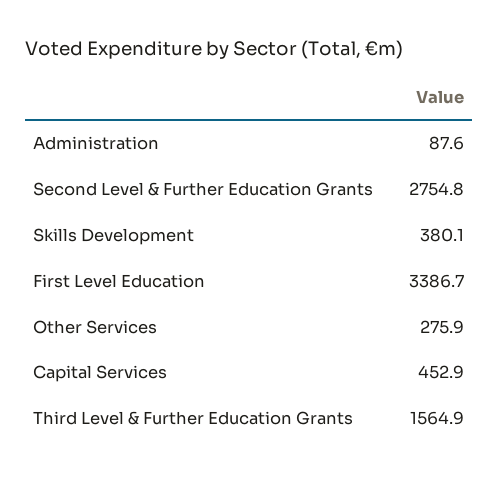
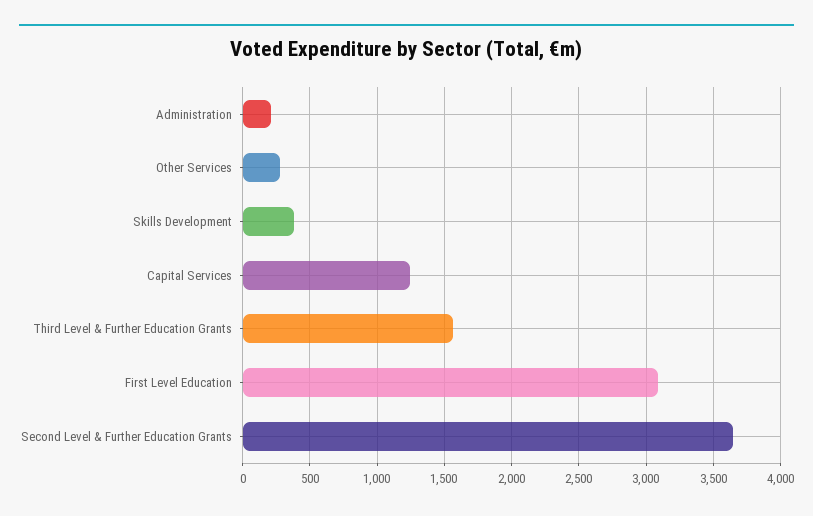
  {
-   "Administration": 87.6,
+   "Administration": 200,
-   "Second Level & Further Education Grants": 2754.8,
+   "Second Level & Further Education Grants": 3650,
    "Skills Development": 380.1,
-   "First Level Education": 3386.7,
+   "First Level Education": 3100,
    "Other Services": 275.9,
-   "Capital Services": 452.9,
+   "Capital Services": 1250,
    "Third Level & Further Education Grants": 1564.9
  }

